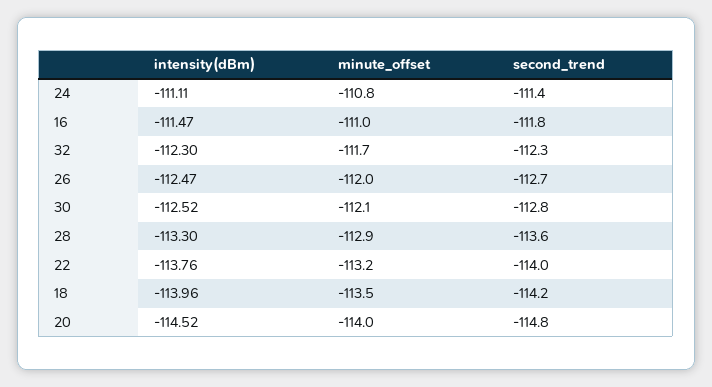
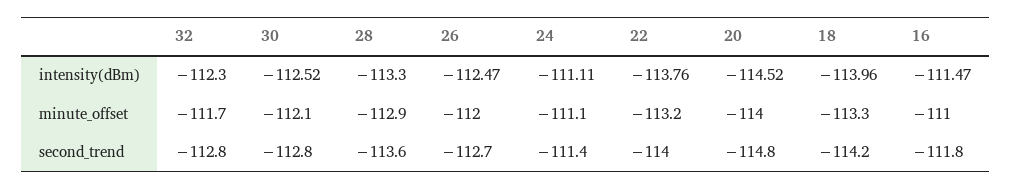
  {
    "intensity(dBm)": {
      "24": -111.11,
      "16": -111.47,
      "32": -112.3,
      "26": -112.47,
      "30": -112.52,
      "28": -113.3,
      "22": -113.76,
      "18": -113.96,
      "20": -114.52
    },
    "minute_offset": {
-     "24": -110.8,
+     "24": -111.1,
      "16": -111,
      "32": -111.7,
      "26": -112,
      "30": -112.1,
      "28": -112.9,
      "22": -113.2,
-     "18": -113.5,
+     "18": -113.3,
      "20": -114
    },
    "second_trend": {
      "24": -111.4,
      "16": -111.8,
-     "32": -112.3,
+     "32": -112.8,
      "26": -112.7,
      "30": -112.8,
      "28": -113.6,
      "22": -114,
      "18": -114.2,
      "20": -114.8
    }
  }

